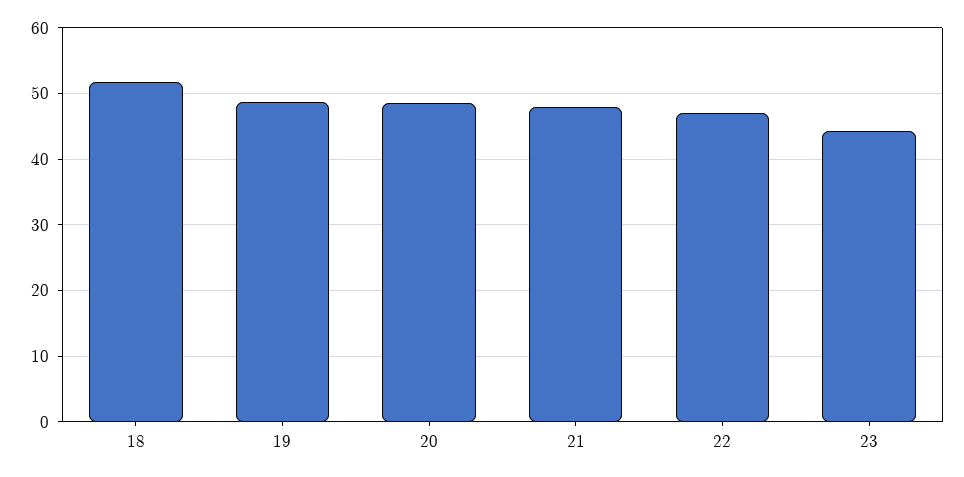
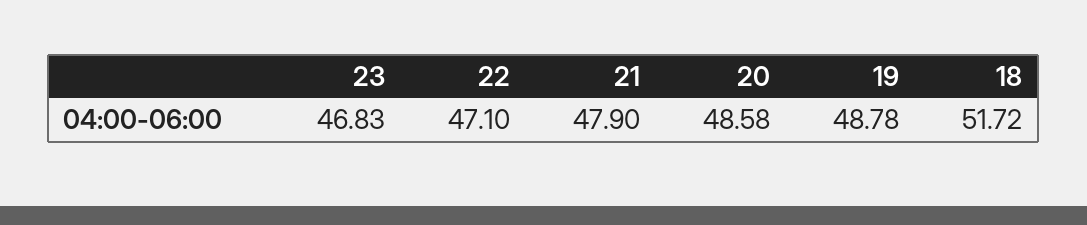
  {
    "18": 51.72,
    "19": 48.78,
    "20": 48.58,
    "21": 47.9,
    "22": 47.1,
-   "23": 44
+   "23": 46.83
  }

